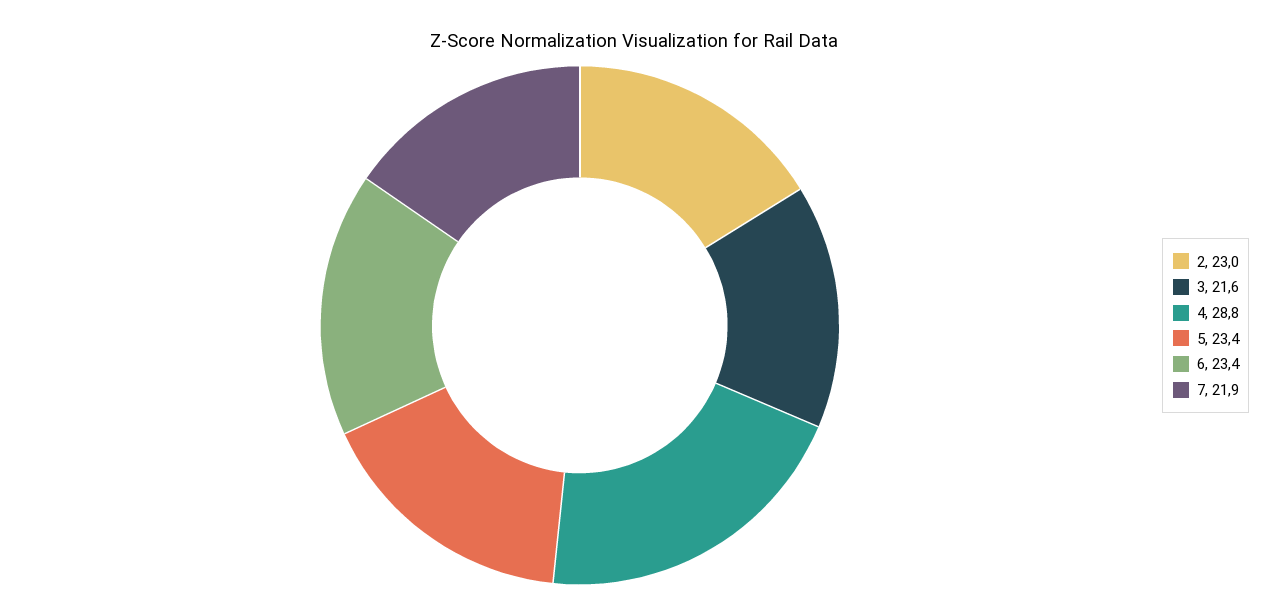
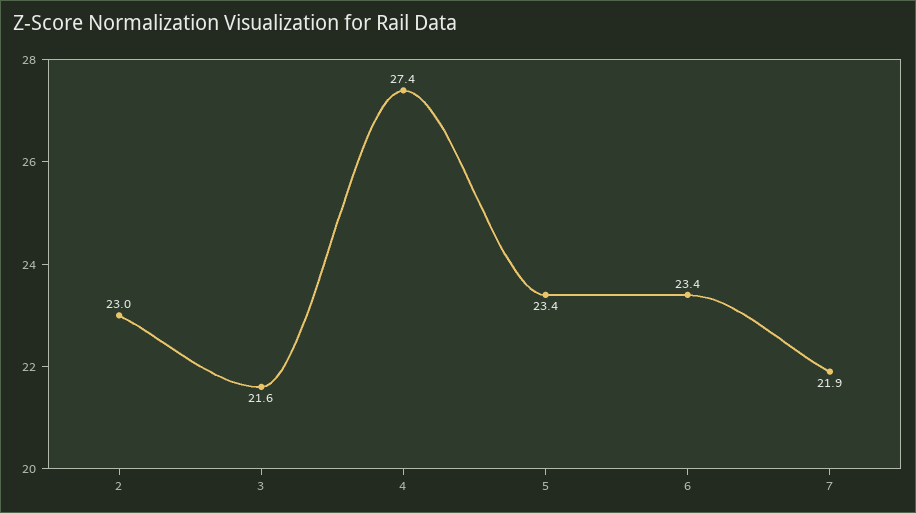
  {
    "2": 23,
    "3": 21.6,
-   "4": 28.8,
+   "4": 27.4,
    "5": 23.4,
    "6": 23.4,
    "7": 21.9
  }

